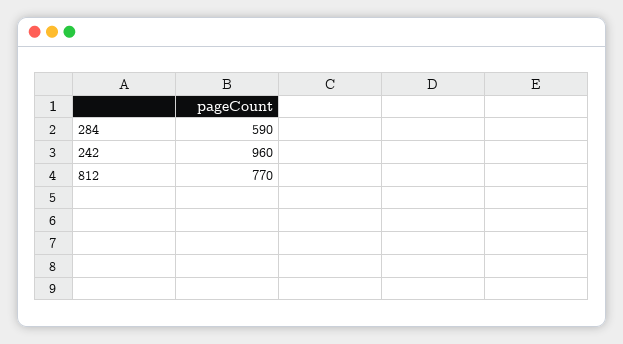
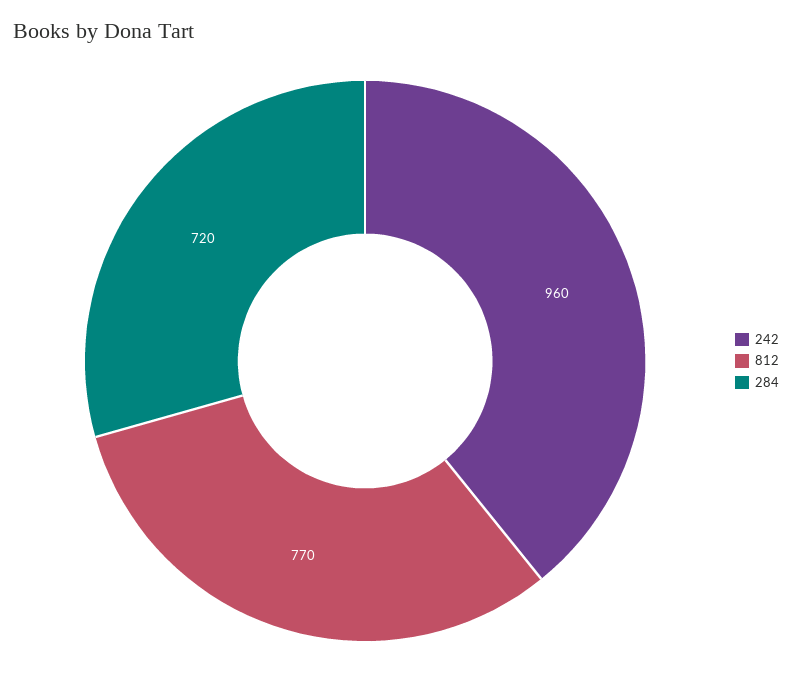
  {
-   "284": 590,
+   "284": 720,
    "242": 960,
    "812": 770
  }

